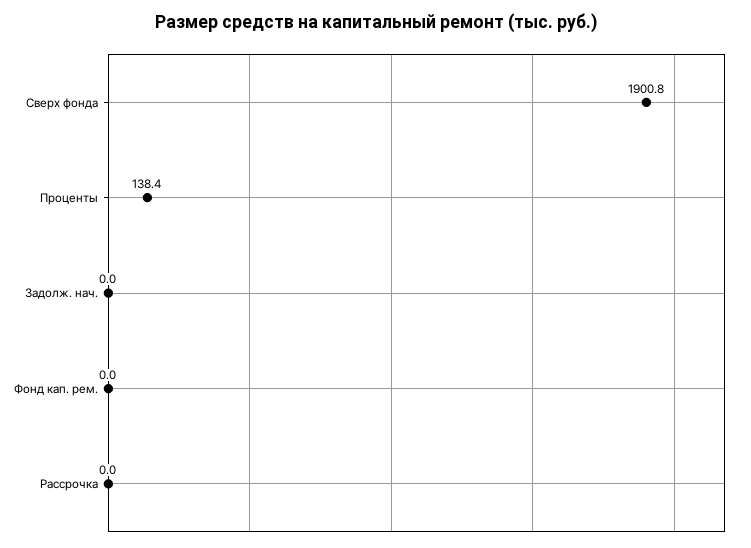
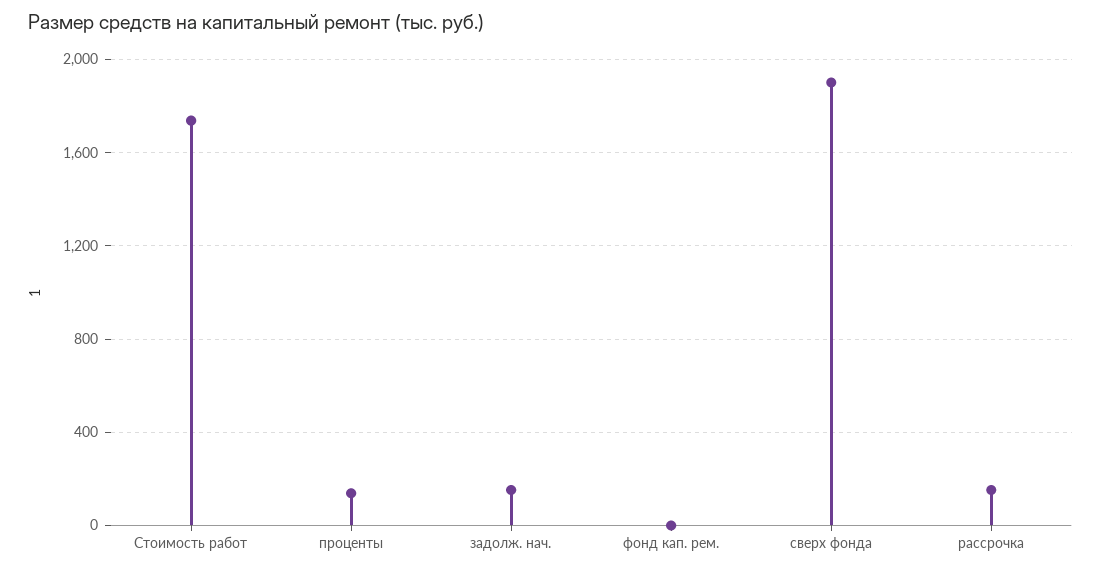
  {
    "Сверх фонда": 1900.8,
    "Проценты": 138.4,
-   "Задолж. нач.": 0,
+   "Задолж. нач.": 150,
    "Фонд кап. рем.": 0,
-   "Рассрочка": 0
+   "Рассрочка": 150,
+   "Стоимость работ": 1750
  }

